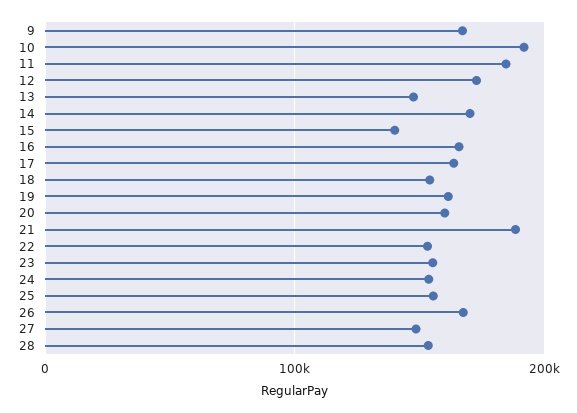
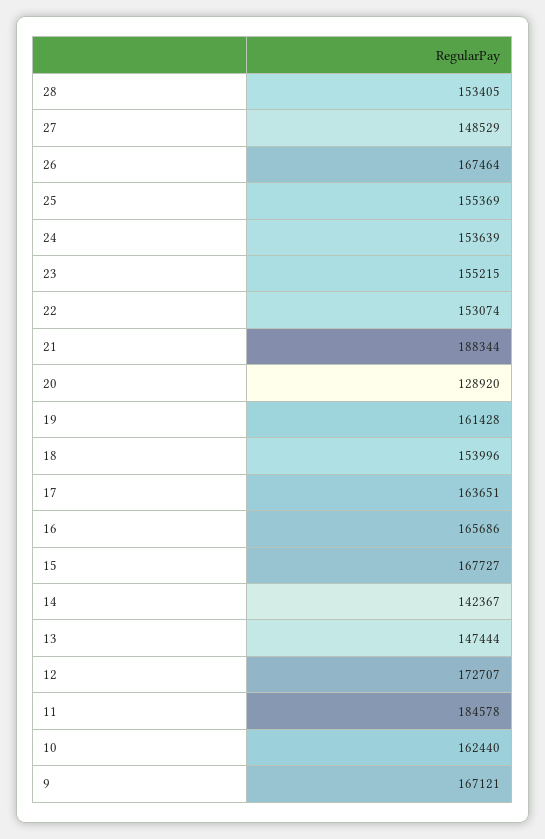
  {
    "9": 167121,
-   "10": 190000,
+   "10": 162440,
    "11": 184578,
    "12": 172707,
    "13": 147444,
-   "14": 170000,
+   "14": 142367,
-   "15": 140000,
+   "15": 167727,
    "16": 165686,
    "17": 163651,
    "18": 153996,
    "19": 161428,
-   "20": 160000,
+   "20": 128920,
    "21": 188344,
    "22": 153074,
    "23": 155215,
    "24": 153639,
    "25": 155369,
    "26": 167464,
    "27": 148529,
    "28": 153405
  }

